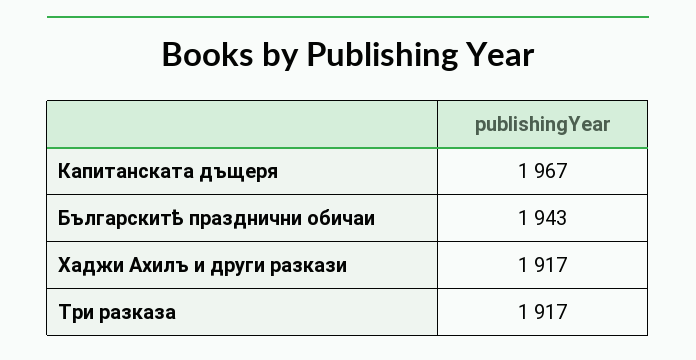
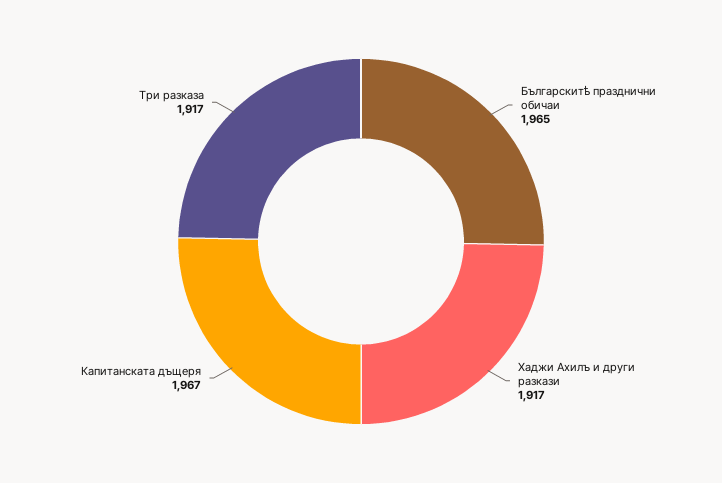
  {
    "Капитанската дъщеря": 1967,
-   "Българскитѣ празднични обичаи": 1943,
+   "Българскитѣ празднични обичаи": 1965,
    "Хаджи Ахилъ и други разкази": 1917,
    "Три разказа": 1917
  }

